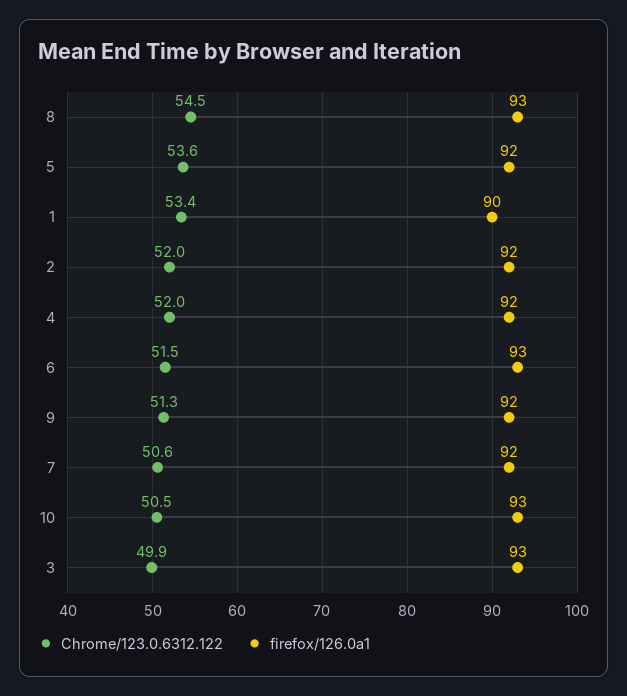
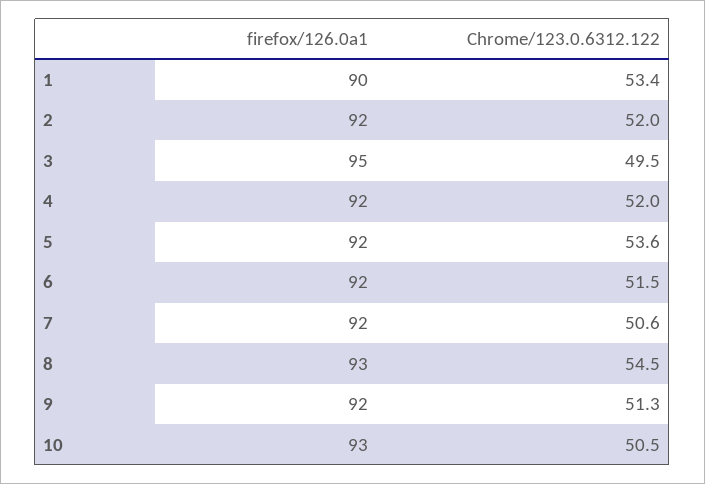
  {
    "Chrome/123.0.6312.122": {
      "8": 54.5,
      "5": 53.6,
      "1": 53.4,
      "2": 52,
      "4": 52,
      "6": 51.5,
      "9": 51.3,
      "7": 50.6,
      "10": 50.5,
-     "3": 49.9
+     "3": 49.5
    },
    "firefox/126.0a1": {
      "8": 93,
      "5": 92,
      "1": 90,
      "2": 92,
      "4": 92,
-     "6": 93,
+     "6": 92,
      "9": 92,
      "7": 92,
      "10": 93,
-     "3": 93
+     "3": 95
    }
  }

